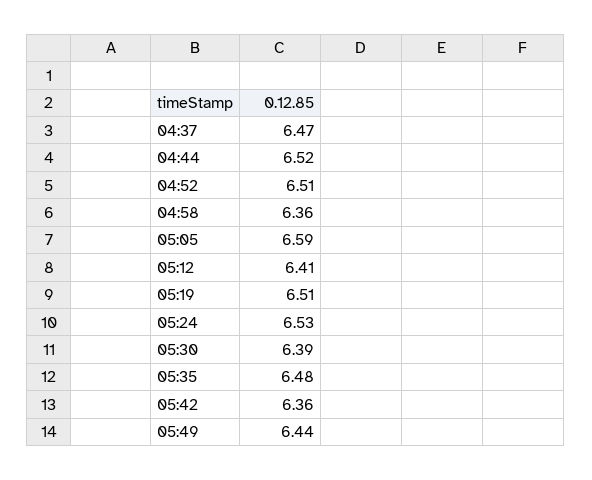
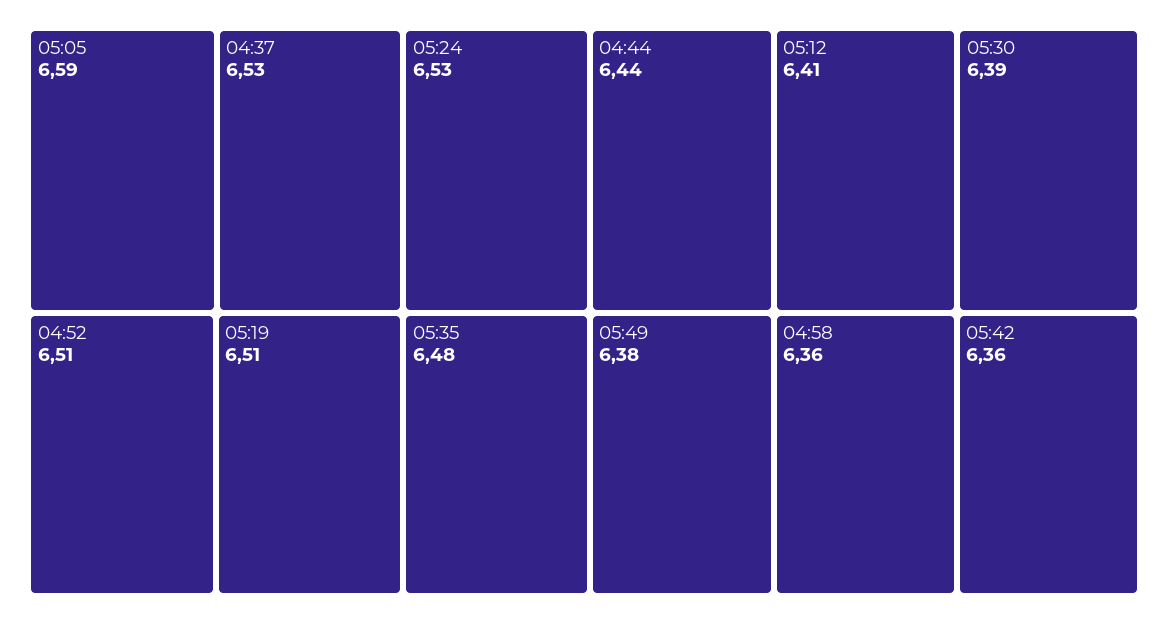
  {
-   "04:37": 6.47,
+   "04:37": 6.53,
-   "04:44": 6.52,
+   "04:44": 6.44,
    "04:52": 6.51,
    "04:58": 6.36,
    "05:05": 6.59,
    "05:12": 6.41,
    "05:19": 6.51,
    "05:24": 6.53,
    "05:30": 6.39,
    "05:35": 6.48,
    "05:42": 6.36,
-   "05:49": 6.44
+   "05:49": 6.38
  }

